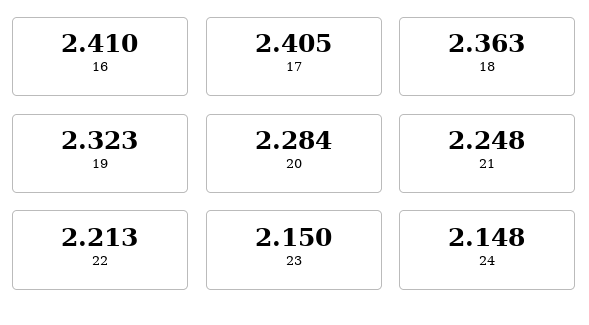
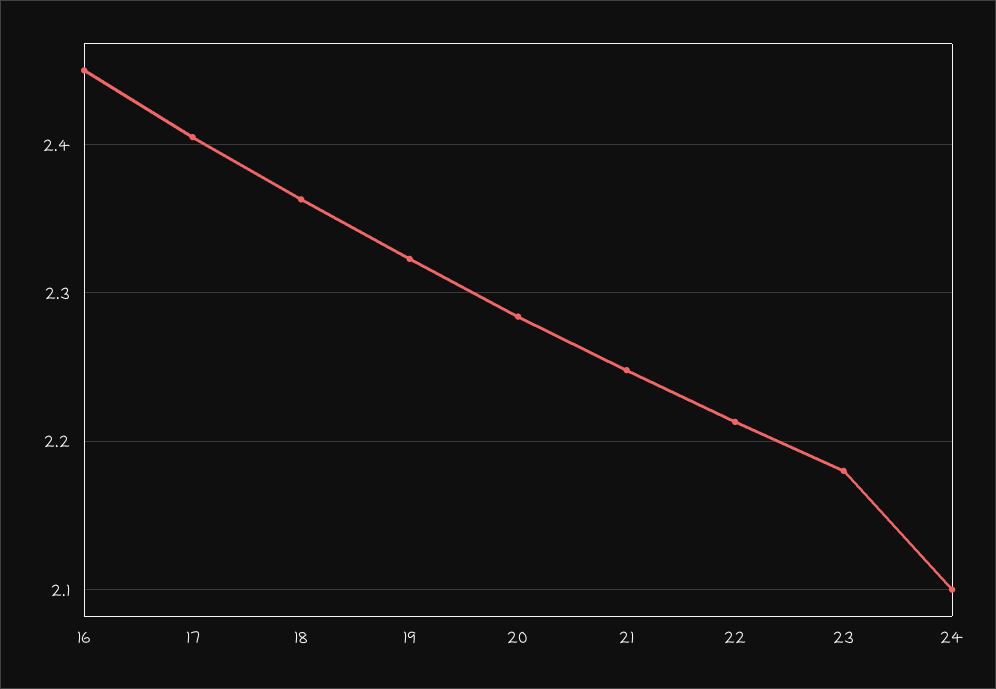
  {
-   "16": 2.41,
+   "16": 2.45,
    "17": 2.405,
    "18": 2.363,
    "19": 2.323,
    "20": 2.284,
    "21": 2.248,
    "22": 2.213,
-   "23": 2.15,
+   "23": 2.18,
-   "24": 2.148
+   "24": 2.1
  }

